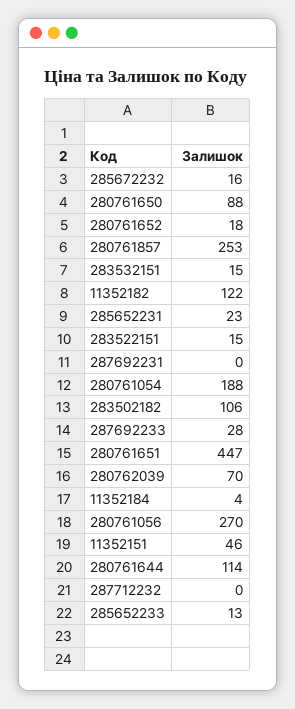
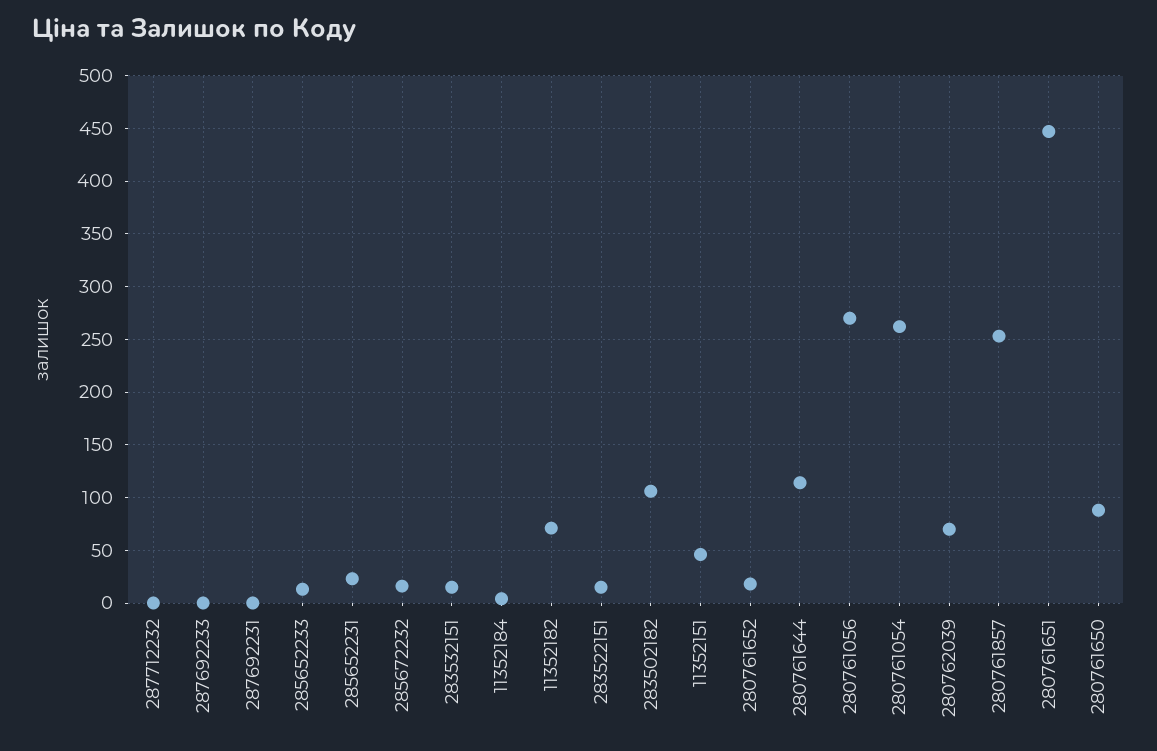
  {
    "285672232": 16,
    "280761650": 88,
    "280761652": 18,
    "280761857": 253,
    "283532151": 15,
-   "11352182": 122,
+   "11352182": 70,
    "285652231": 23,
    "283522151": 15,
    "287692231": 0,
-   "280761054": 188,
+   "280761054": 260,
    "283502182": 106,
-   "287692233": 28,
+   "287692233": 0,
    "280761651": 447,
    "280762039": 70,
    "11352184": 4,
    "280761056": 270,
    "11352151": 46,
    "280761644": 114,
    "287712232": 0,
    "285652233": 13
  }

